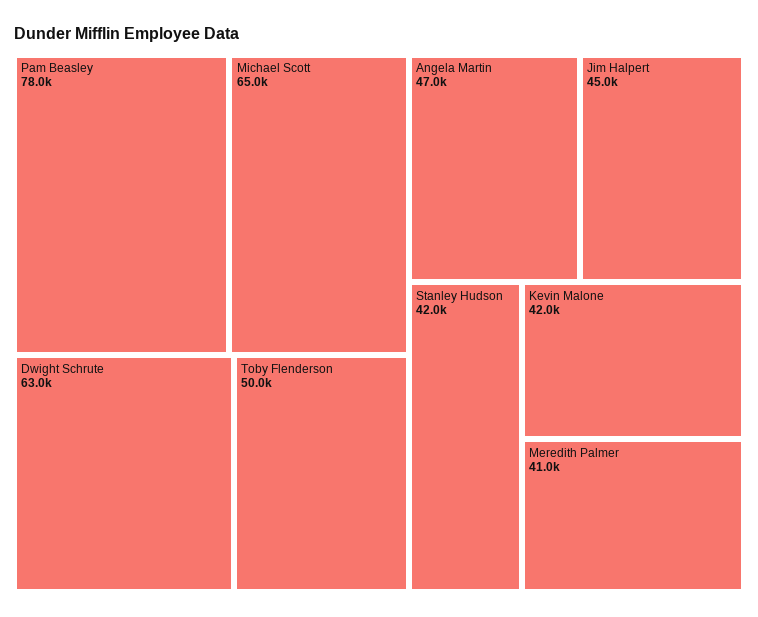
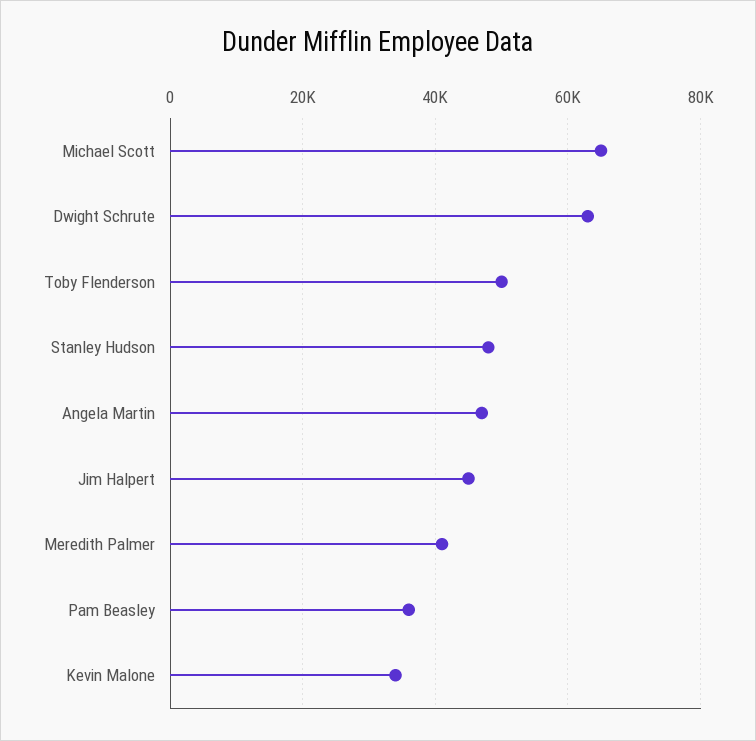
  {
-   "Pam Beasley": 78000,
+   "Pam Beasley": 36000,
    "Michael Scott": 65000,
    "Dwight Schrute": 63000,
    "Toby Flenderson": 50000,
    "Angela Martin": 47000,
    "Jim Halpert": 45000,
-   "Stanley Hudson": 42000,
+   "Stanley Hudson": 48000,
-   "Kevin Malone": 42000,
+   "Kevin Malone": 34000,
    "Meredith Palmer": 41000
  }

